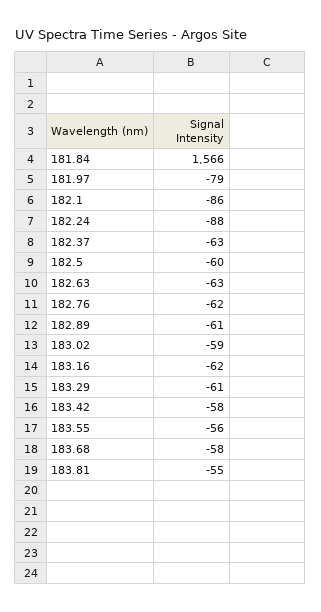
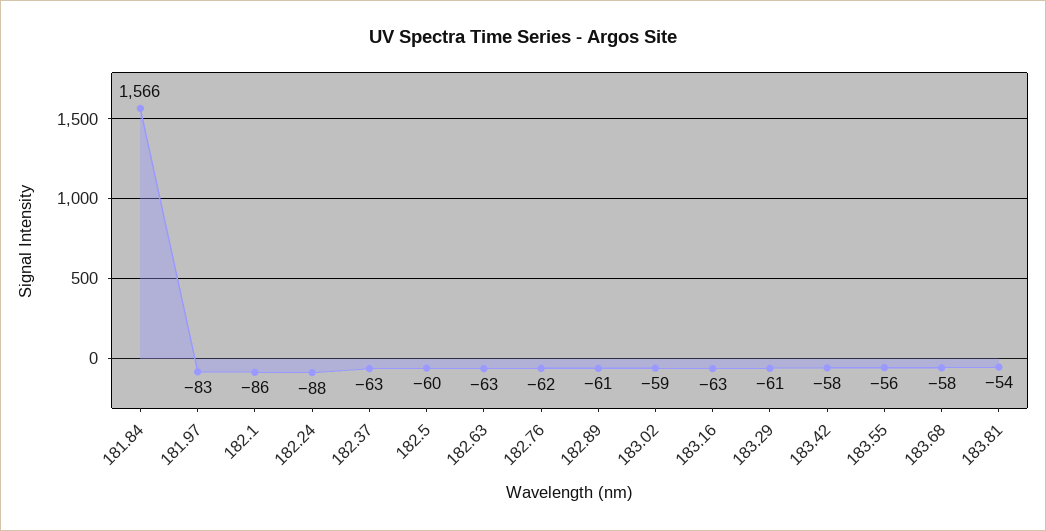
  {
    "181.84": 1566,
-   "181.97": -79,
+   "181.97": -83,
    "182.1": -86,
    "182.24": -88,
    "182.37": -63,
    "182.5": -60,
    "182.63": -63,
    "182.76": -62,
    "182.89": -61,
    "183.02": -59,
-   "183.16": -62,
+   "183.16": -63,
    "183.29": -61,
    "183.42": -58,
    "183.55": -56,
    "183.68": -58,
-   "183.81": -55
+   "183.81": -54
  }

